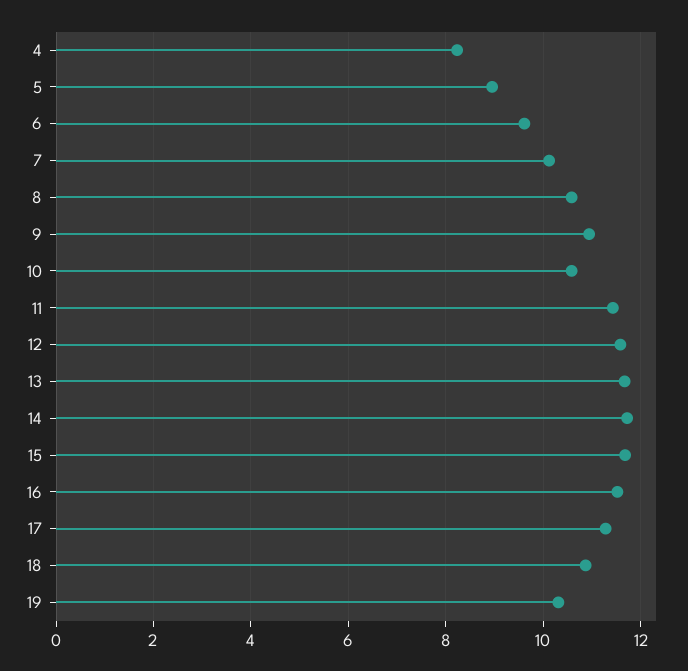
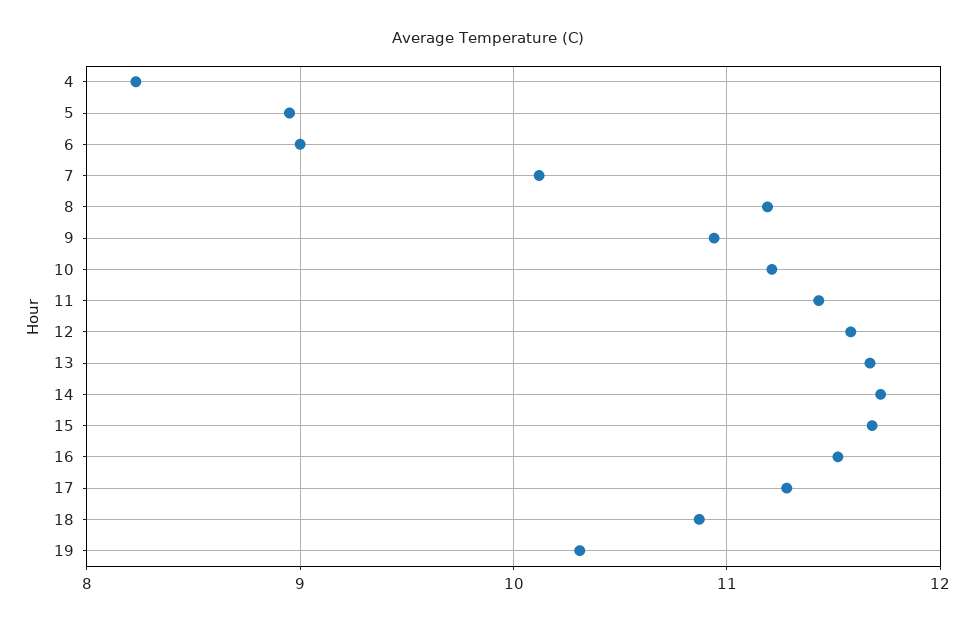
  {
    "4": 8.2,
    "5": 9,
-   "6": 9.6,
+   "6": 9,
    "7": 10.1,
-   "8": 10.6,
+   "8": 11.2,
    "9": 10.9,
-   "10": 10.6,
+   "10": 11.2,
    "11": 11.4,
    "12": 11.6,
    "13": 11.7,
    "14": 11.7,
    "15": 11.7,
    "16": 11.5,
    "17": 11.3,
    "18": 10.9,
    "19": 10.3
  }

